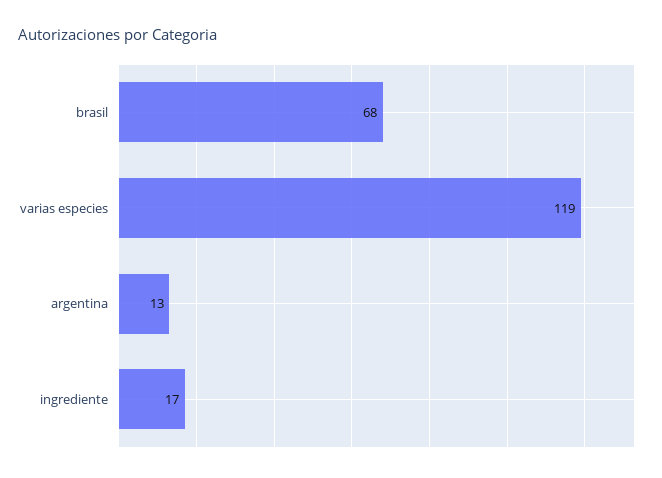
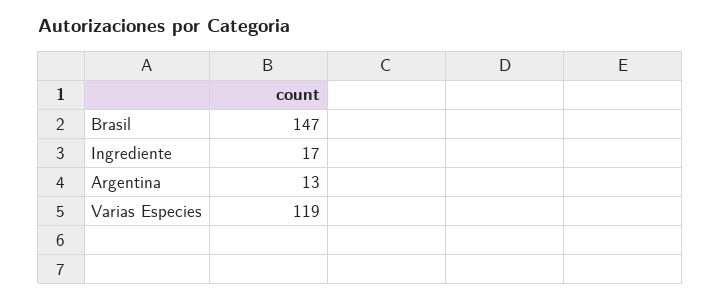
  {
-   "brasil": 68,
+   "brasil": 147,
    "varias especies": 119,
    "argentina": 13,
    "ingrediente": 17
  }

